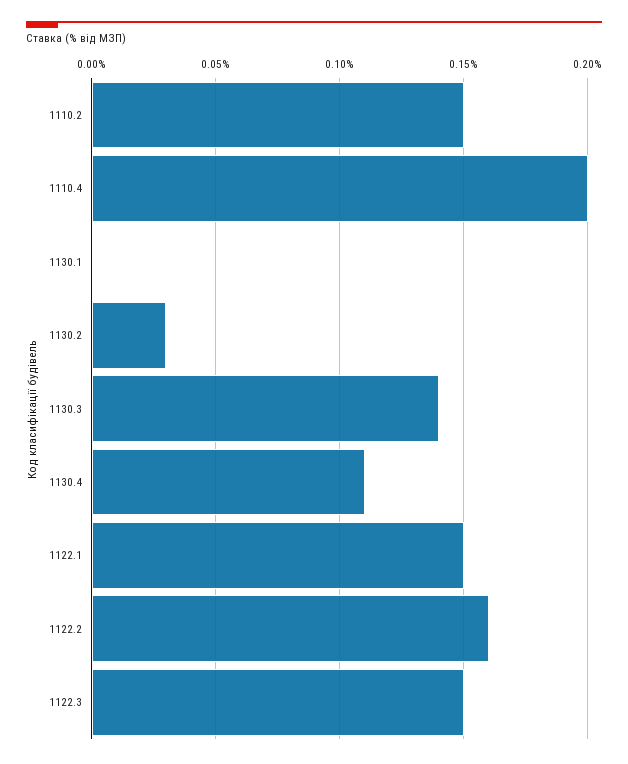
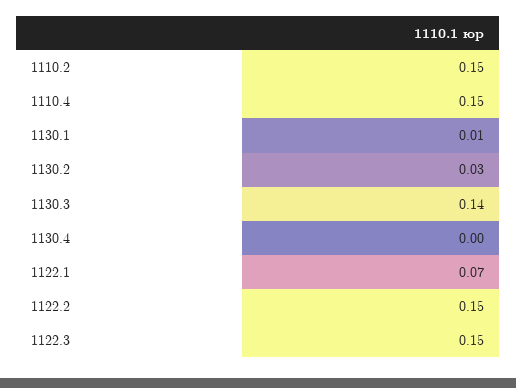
  {
    "1110.2": 0.15,
-   "1110.4": 0.2,
+   "1110.4": 0.15,
-   "1130.1": 0,
+   "1130.1": 0.01,
    "1130.2": 0.03,
    "1130.3": 0.14,
-   "1130.4": 0.11,
+   "1130.4": 0,
-   "1122.1": 0.15,
+   "1122.1": 0.07,
-   "1122.2": 0.16,
+   "1122.2": 0.15,
    "1122.3": 0.15
  }

